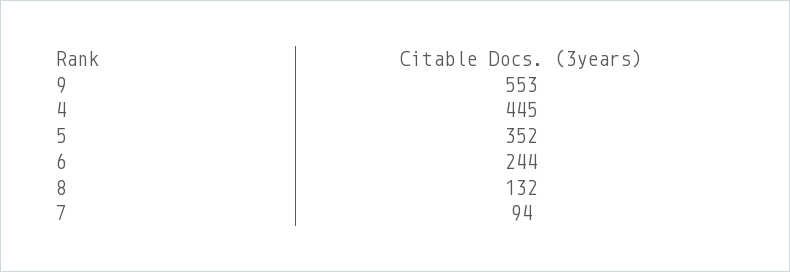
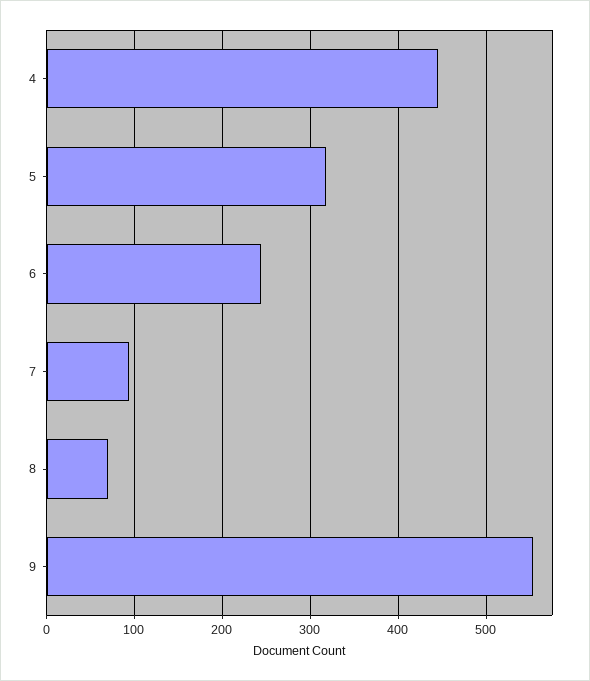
  {
    "9": 553,
    "4": 445,
-   "5": 352,
+   "5": 320,
    "6": 244,
-   "8": 132,
+   "8": 70,
    "7": 94
  }

